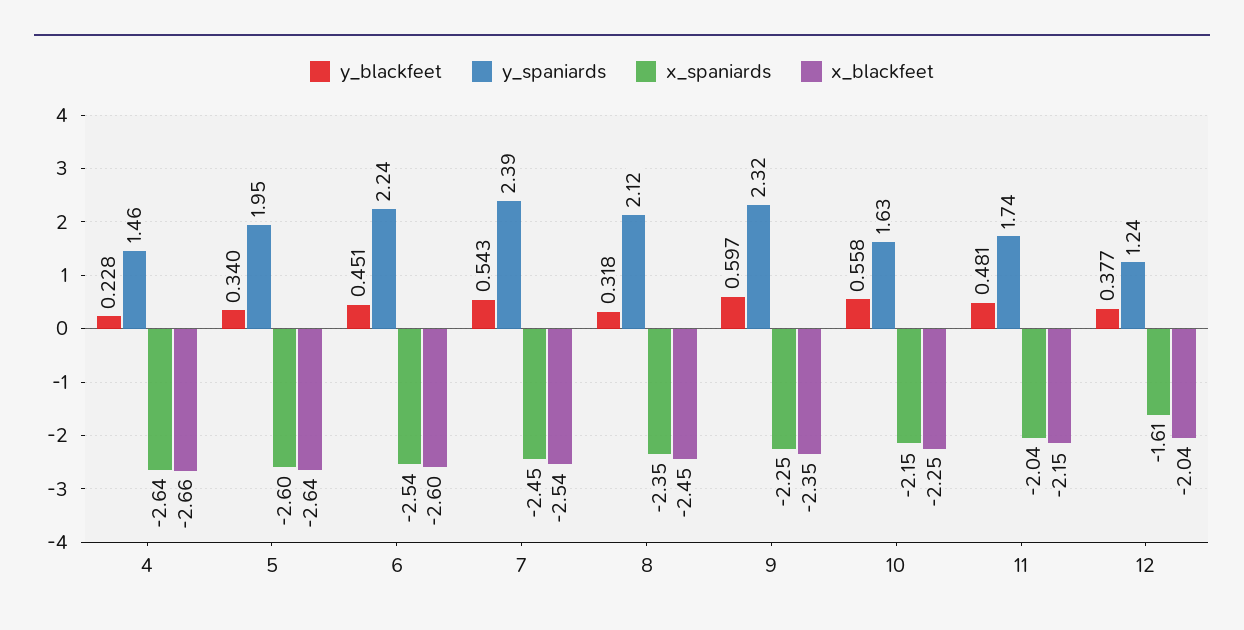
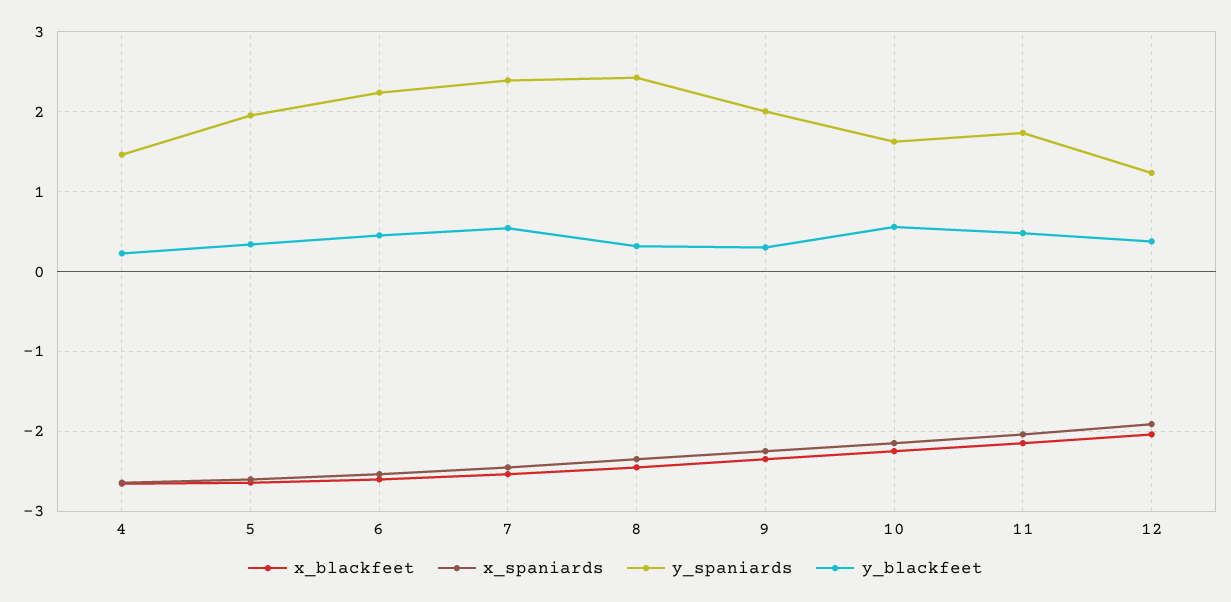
  {
    "y_blackfeet": {
      "4": 0.228,
      "5": 0.34,
      "6": 0.451,
      "7": 0.543,
      "8": 0.318,
-     "9": 0.597,
+     "9": 0.3,
      "10": 0.558,
      "11": 0.481,
      "12": 0.377
    },
    "y_spaniards": {
      "4": 1.46,
      "5": 1.95,
      "6": 2.24,
      "7": 2.39,
-     "8": 2.12,
+     "8": 2.4,
-     "9": 2.32,
+     "9": 2,
      "10": 1.63,
      "11": 1.74,
      "12": 1.24
    },
    "x_spaniards": {
      "4": -2.64,
      "5": -2.6,
      "6": -2.54,
      "7": -2.45,
      "8": -2.35,
      "9": -2.25,
      "10": -2.15,
      "11": -2.04,
-     "12": -1.61
+     "12": -1.9
    },
    "x_blackfeet": {
      "4": -2.66,
      "5": -2.64,
      "6": -2.6,
      "7": -2.54,
      "8": -2.45,
      "9": -2.35,
      "10": -2.25,
      "11": -2.15,
      "12": -2.04
    }
  }

